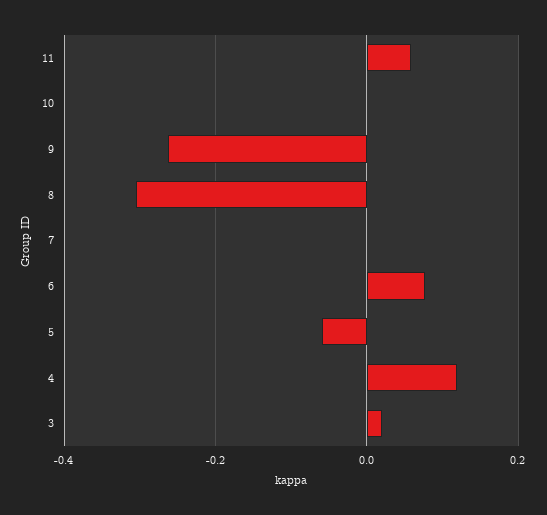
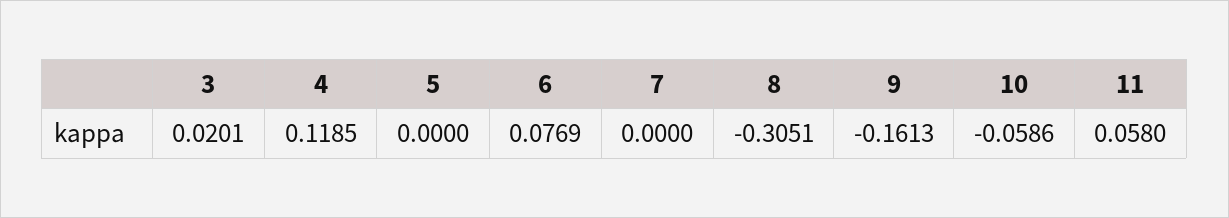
  {
    "11": 0.058,
-   "10": 0,
+   "10": -0.0586,
-   "9": -0.26,
+   "9": -0.1613,
    "8": -0.3051,
    "7": 0,
    "6": 0.0769,
-   "5": -0.06,
+   "5": 0,
    "4": 0.1185,
    "3": 0.0201
  }

